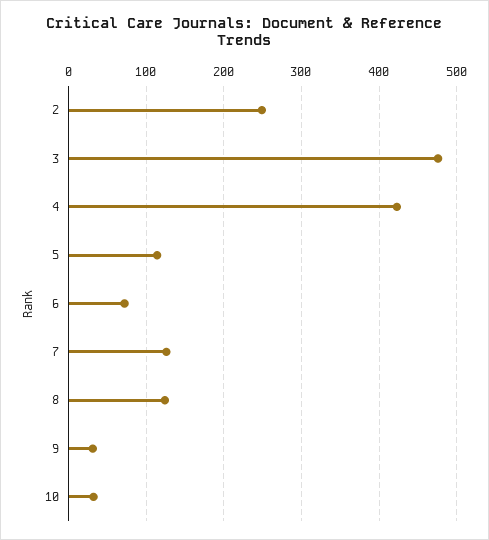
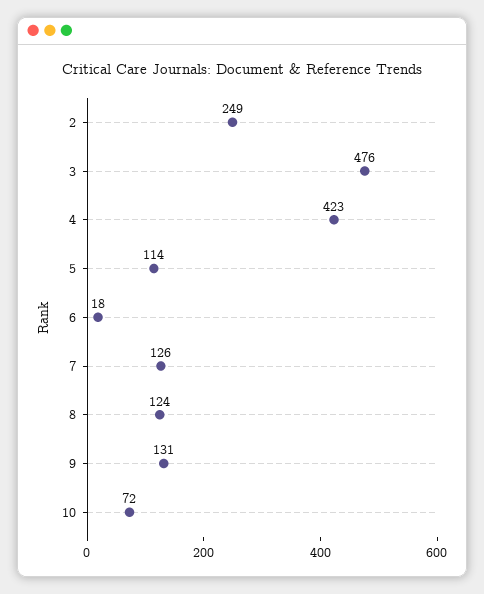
  {
    "2": 249,
    "3": 476,
    "4": 423,
    "5": 114,
-   "6": 70,
+   "6": 18,
    "7": 126,
    "8": 124,
-   "9": 30,
+   "9": 131,
-   "10": 30
+   "10": 72
  }

